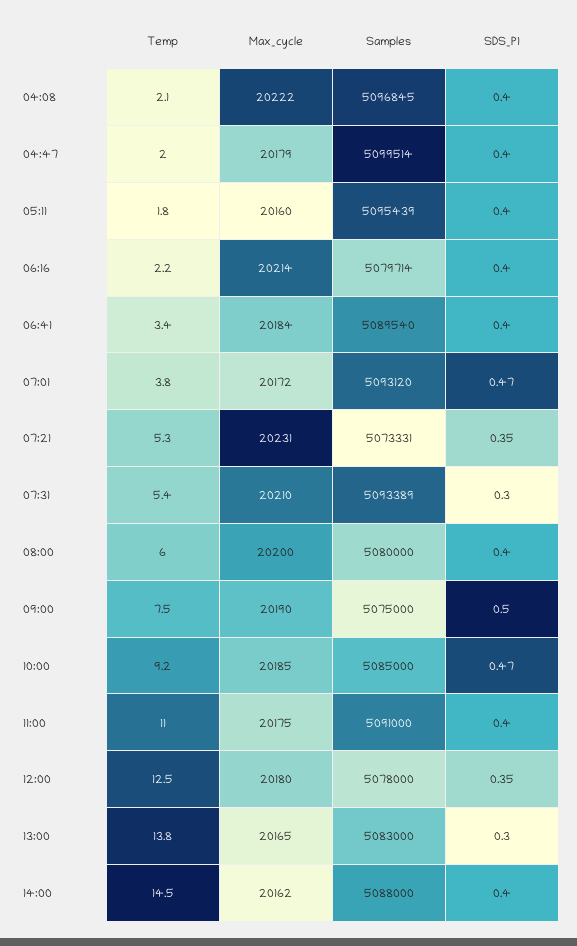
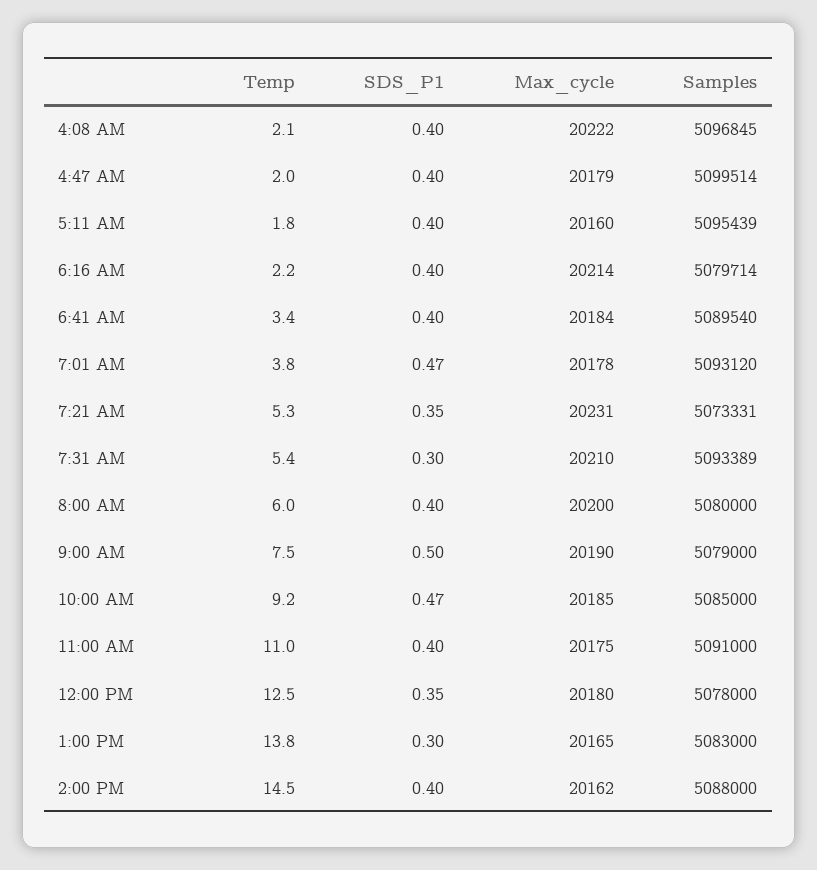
  {
    "Temp": {
      "04:08": 2.1,
      "04:47": 2,
      "05:11": 1.8,
      "06:16": 2.2,
      "06:41": 3.4,
      "07:01": 3.8,
      "07:21": 5.3,
      "07:31": 5.4,
      "08:00": 6,
      "09:00": 7.5,
      "10:00": 9.2,
      "11:00": 11,
      "12:00": 12.5,
      "13:00": 13.8,
      "14:00": 14.5
    },
    "Max_cycle": {
      "04:08": 20222,
      "04:47": 20179,
      "05:11": 20160,
      "06:16": 20214,
      "06:41": 20184,
-     "07:01": 20172,
+     "07:01": 20178,
      "07:21": 20231,
      "07:31": 20210,
      "08:00": 20200,
      "09:00": 20190,
      "10:00": 20185,
      "11:00": 20175,
      "12:00": 20180,
      "13:00": 20165,
      "14:00": 20162
    },
    "Samples": {
      "04:08": 5096845,
      "04:47": 5099514,
      "05:11": 5095439,
      "06:16": 5079714,
      "06:41": 5089540,
      "07:01": 5093120,
      "07:21": 5073331,
      "07:31": 5093389,
      "08:00": 5080000,
-     "09:00": 5075000,
+     "09:00": 5079000,
      "10:00": 5085000,
      "11:00": 5091000,
      "12:00": 5078000,
      "13:00": 5083000,
      "14:00": 5088000
    },
    "SDS_P1": {
      "04:08": 0.4,
      "04:47": 0.4,
      "05:11": 0.4,
      "06:16": 0.4,
      "06:41": 0.4,
      "07:01": 0.47,
      "07:21": 0.35,
      "07:31": 0.3,
      "08:00": 0.4,
      "09:00": 0.5,
      "10:00": 0.47,
      "11:00": 0.4,
      "12:00": 0.35,
      "13:00": 0.3,
      "14:00": 0.4
    }
  }

